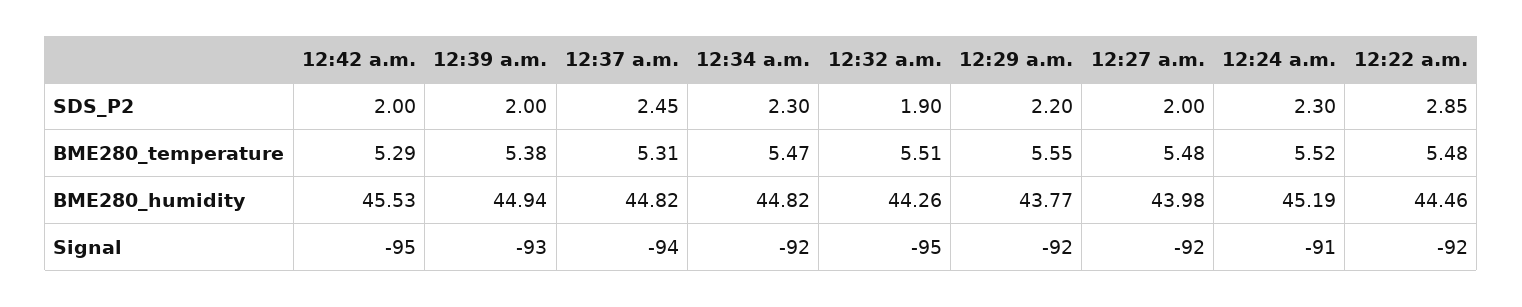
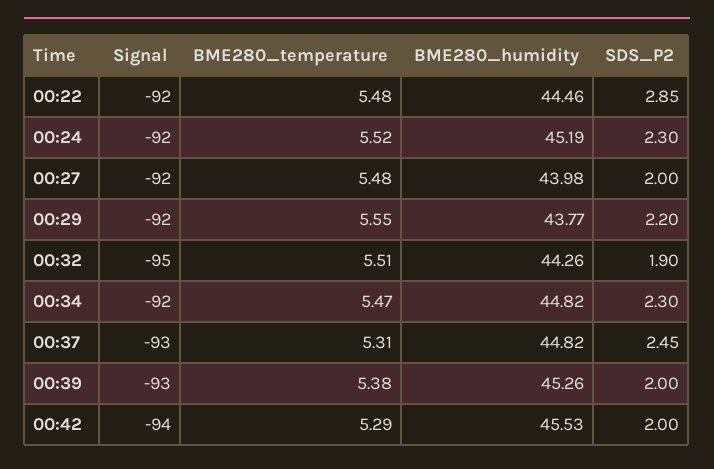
  {
    "12:42 a.m.": {
      "SDS_P2": 2,
      "BME280_temperature": 5.29,
      "BME280_humidity": 45.53,
-     "Signal": -95
+     "Signal": -94
    },
    "12:39 a.m.": {
      "SDS_P2": 2,
      "BME280_temperature": 5.38,
-     "BME280_humidity": 44.94,
+     "BME280_humidity": 45.26,
      "Signal": -93
    },
    "12:37 a.m.": {
      "SDS_P2": 2.45,
      "BME280_temperature": 5.31,
      "BME280_humidity": 44.82,
-     "Signal": -94
+     "Signal": -93
    },
    "12:34 a.m.": {
      "SDS_P2": 2.3,
      "BME280_temperature": 5.47,
      "BME280_humidity": 44.82,
      "Signal": -92
    },
    "12:32 a.m.": {
      "SDS_P2": 1.9,
      "BME280_temperature": 5.51,
      "BME280_humidity": 44.26,
      "Signal": -95
    },
    "12:29 a.m.": {
      "SDS_P2": 2.2,
      "BME280_temperature": 5.55,
      "BME280_humidity": 43.77,
      "Signal": -92
    },
    "12:27 a.m.": {
      "SDS_P2": 2,
      "BME280_temperature": 5.48,
      "BME280_humidity": 43.98,
      "Signal": -92
    },
    "12:24 a.m.": {
      "SDS_P2": 2.3,
      "BME280_temperature": 5.52,
      "BME280_humidity": 45.19,
-     "Signal": -91
+     "Signal": -92
    },
    "12:22 a.m.": {
      "SDS_P2": 2.85,
      "BME280_temperature": 5.48,
      "BME280_humidity": 44.46,
      "Signal": -92
    }
  }

